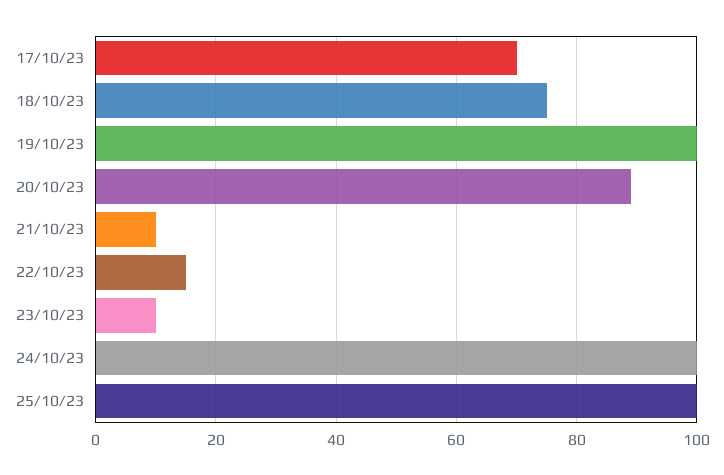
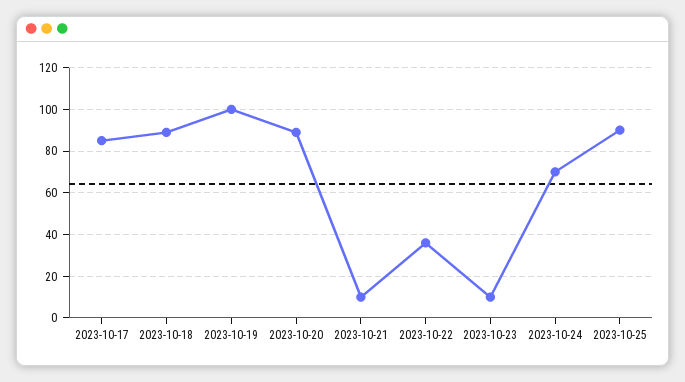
  {
-   "17/10/23": 70,
+   "17/10/23": 85,
-   "18/10/23": 75,
+   "18/10/23": 90,
    "19/10/23": 100,
    "20/10/23": 90,
    "21/10/23": 10,
-   "22/10/23": 15,
+   "22/10/23": 35,
    "23/10/23": 10,
-   "24/10/23": 100,
+   "24/10/23": 70,
-   "25/10/23": 100
+   "25/10/23": 90
  }

